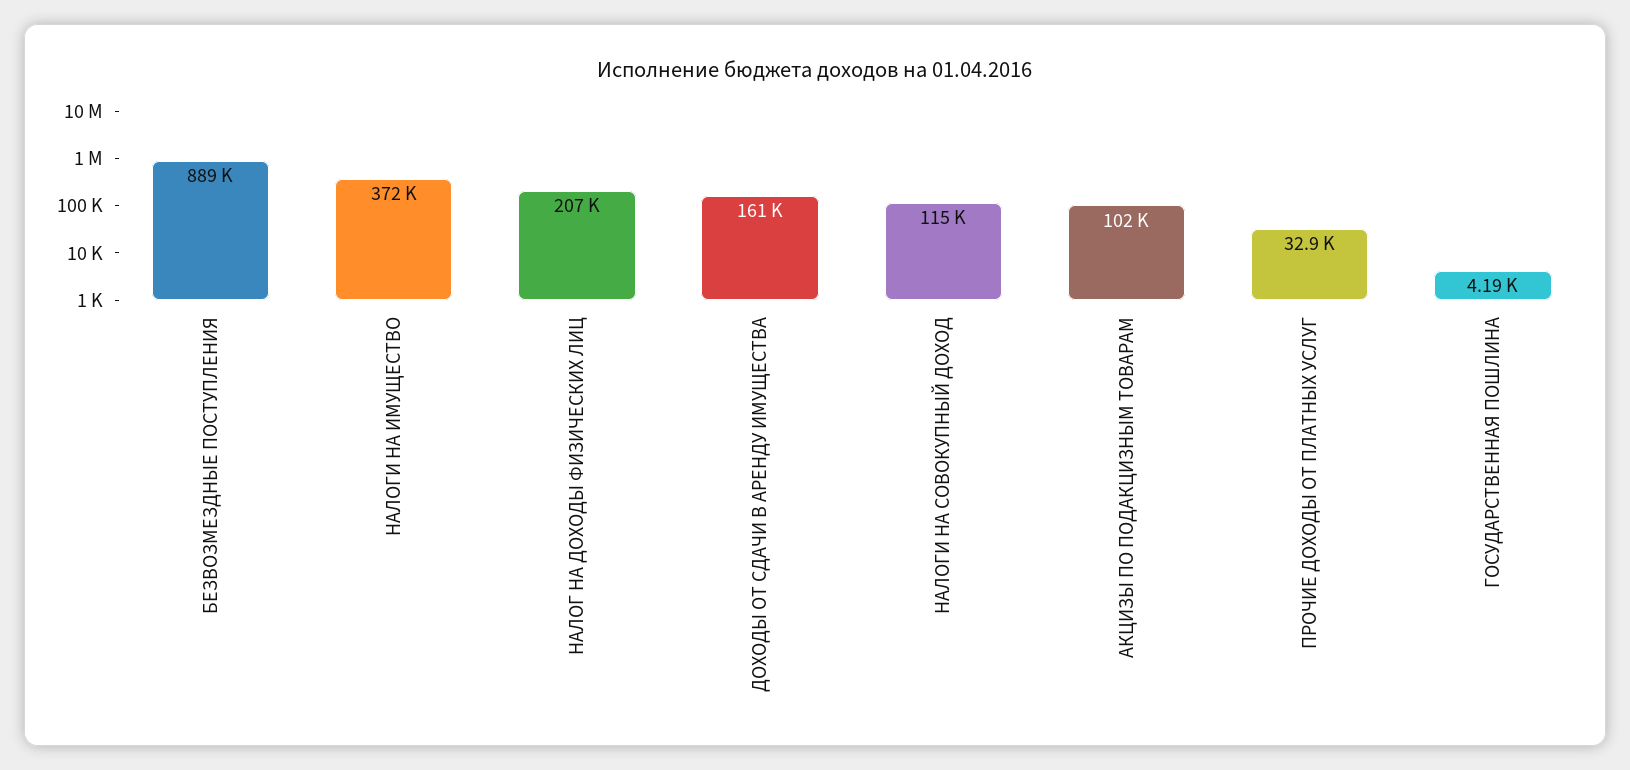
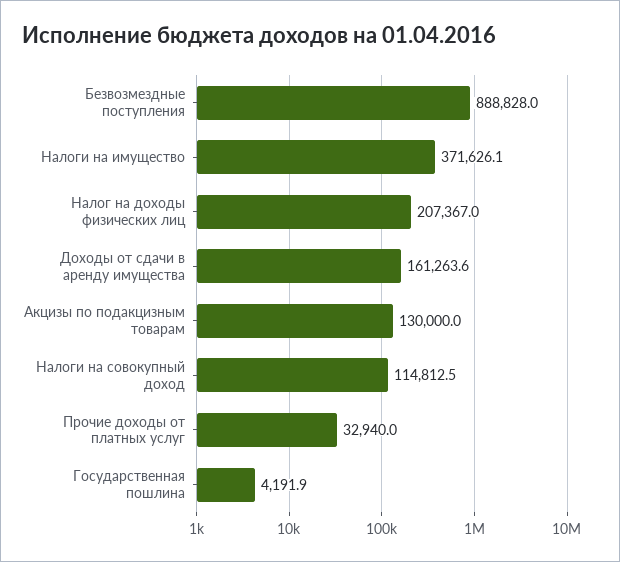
  {
    "БЕЗВОЗМЕЗДНЫЕ ПОСТУПЛЕНИЯ": 888828,
    "НАЛОГИ НА ИМУЩЕСТВО": 371626.1,
    "НАЛОГ НА ДОХОДЫ ФИЗИЧЕСКИХ ЛИЦ": 207367,
    "ДОХОДЫ ОТ СДАЧИ В АРЕНДУ ИМУЩЕСТВА": 161263.6,
    "НАЛОГИ НА СОВОКУПНЫЙ ДОХОД": 114812.5,
-   "АКЦИЗЫ ПО ПОДАКЦИЗНЫМ ТОВАРАМ": 102000,
+   "АКЦИЗЫ ПО ПОДАКЦИЗНЫМ ТОВАРАМ": 130000,
    "ПРОЧИЕ ДОХОДЫ ОТ ПЛАТНЫХ УСЛУГ": 32940,
    "ГОСУДАРСТВЕННАЯ ПОШЛИНА": 4191.9
  }

